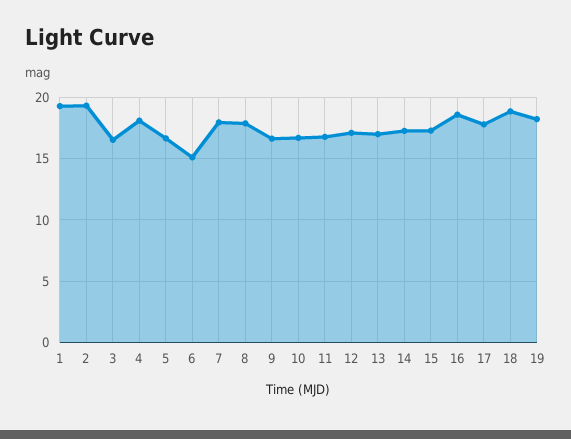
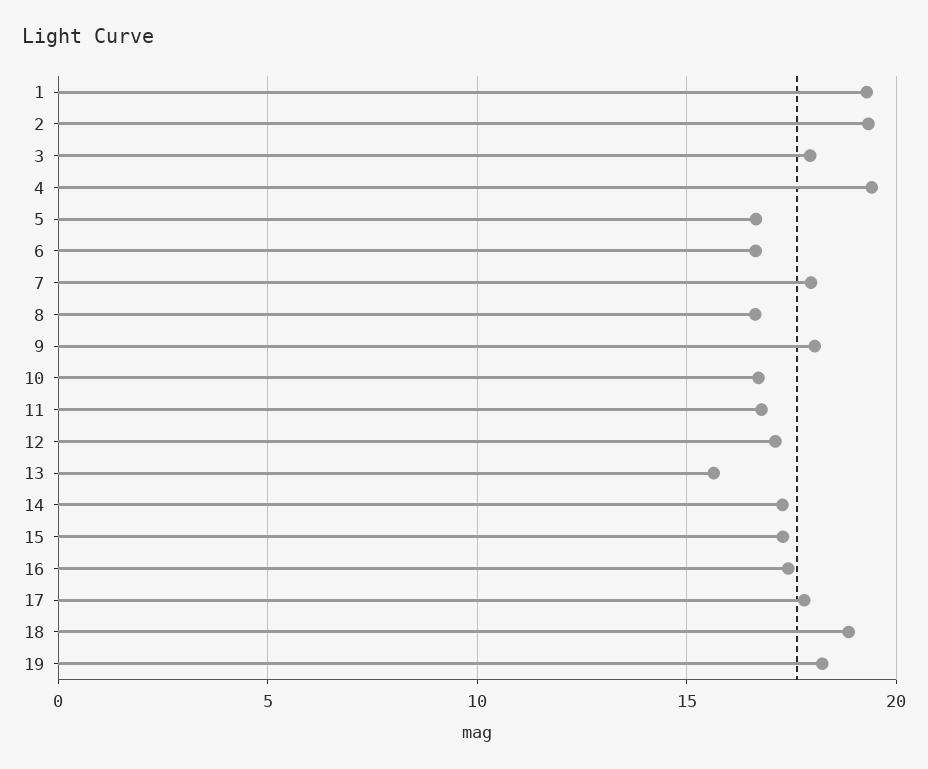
  {
    "1": 19.5,
    "2": 19.5,
-   "3": 16.5,
+   "3": 18,
-   "4": 18,
+   "4": 19.5,
    "5": 16.5,
-   "6": 15,
+   "6": 16.5,
    "7": 18,
-   "8": 18,
+   "8": 16.5,
-   "9": 16.5,
+   "9": 18,
    "10": 16.5,
    "11": 17,
    "12": 17,
-   "13": 17,
+   "13": 15.5,
    "14": 17.5,
    "15": 17.5,
-   "16": 18.5,
+   "16": 17.5,
    "17": 18,
    "18": 19,
    "19": 18
  }

